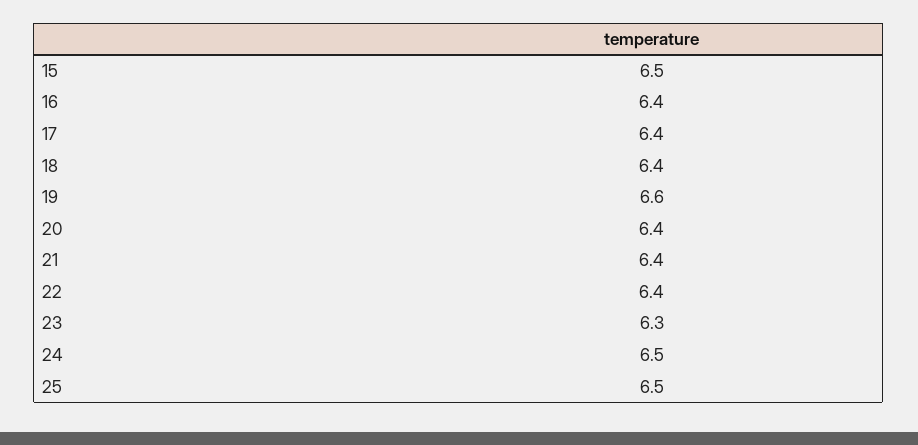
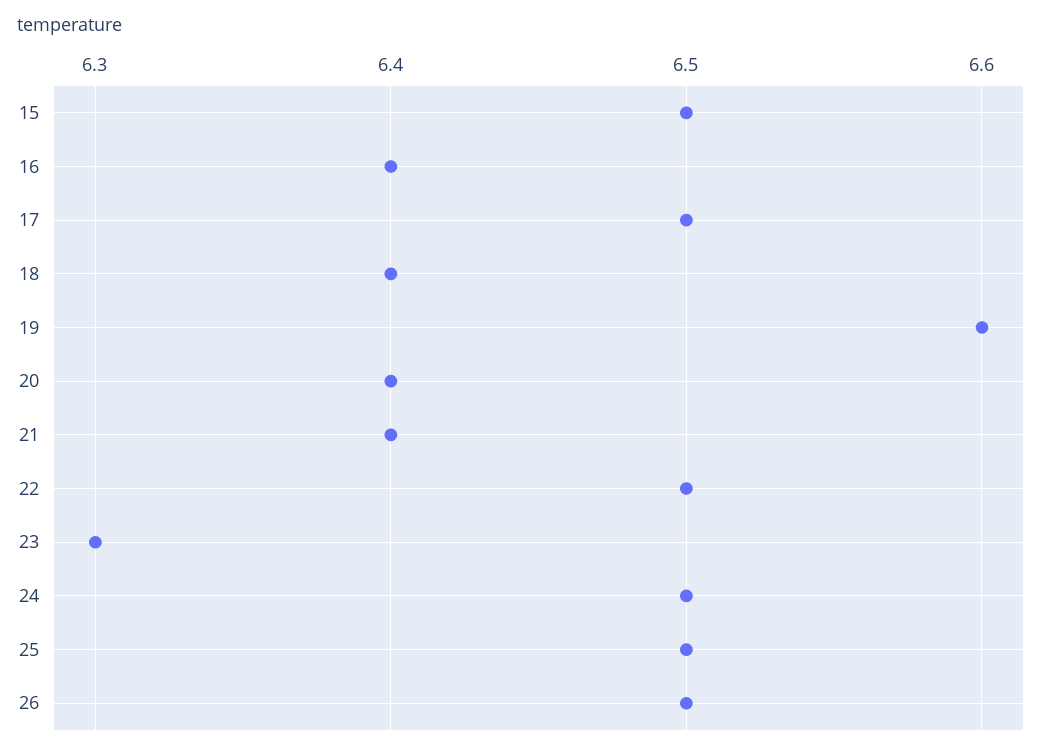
  {
    "15": 6.5,
    "16": 6.4,
-   "17": 6.4,
+   "17": 6.5,
    "18": 6.4,
    "19": 6.6,
    "20": 6.4,
    "21": 6.4,
-   "22": 6.4,
+   "22": 6.5,
    "23": 6.3,
    "24": 6.5,
-   "25": 6.5
+   "25": 6.5,
+   "26": 6.5
  }

